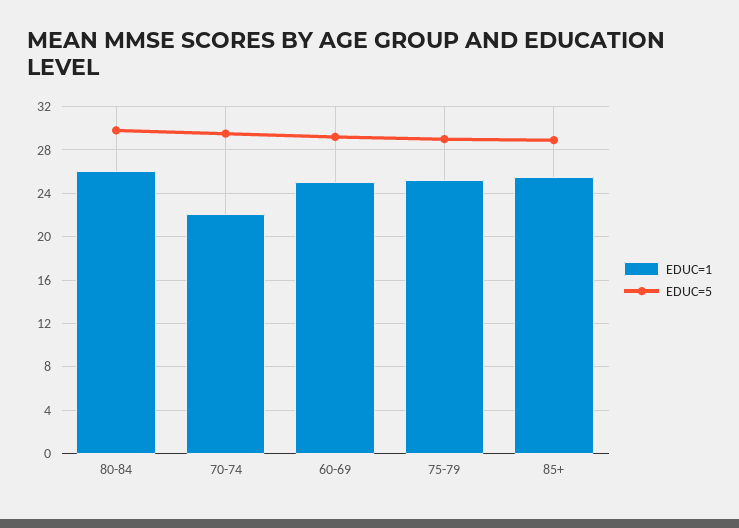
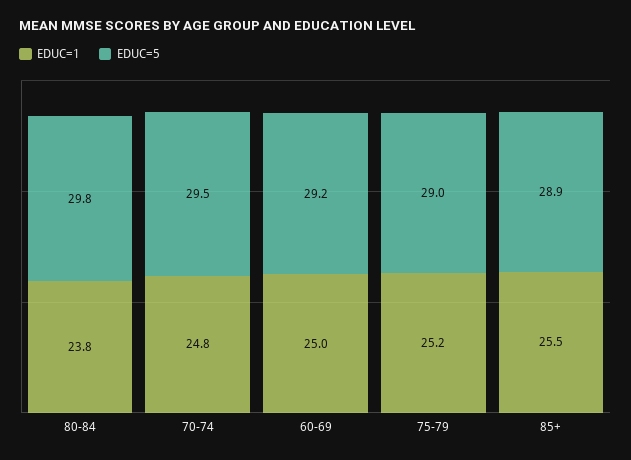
  {
    "EDUC=1": {
-     "80-84": 26,
+     "80-84": 23.8,
-     "70-74": 22,
+     "70-74": 24.8,
      "60-69": 25,
      "75-79": 25.2,
      "85+": 25.5
    },
    "EDUC=5": {
      "80-84": 29.8,
      "70-74": 29.5,
      "60-69": 29.2,
      "75-79": 29,
      "85+": 28.9
    }
  }

